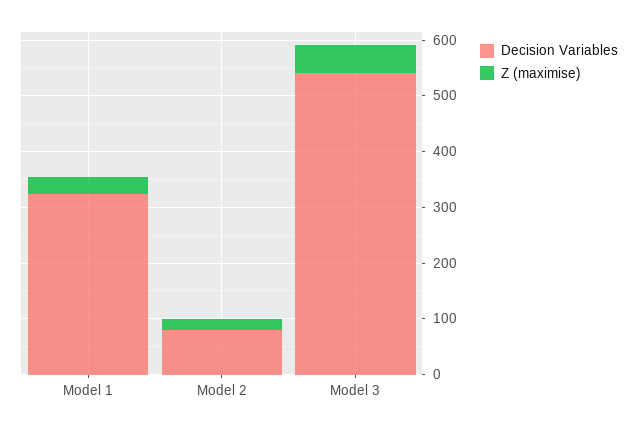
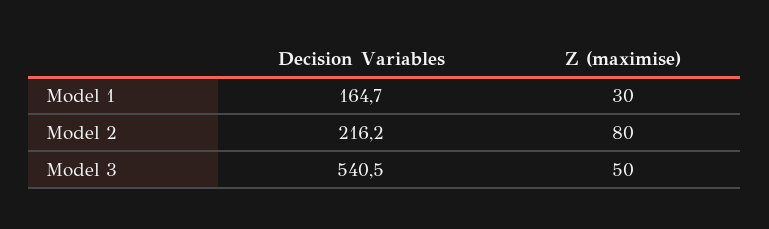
  {
    "Decision Variables": {
-     "Model 1": 320,
+     "Model 1": 164.7,
-     "Model 2": 80,
+     "Model 2": 216.2,
      "Model 3": 540.5
    },
    "Z (maximise)": {
      "Model 1": 30,
-     "Model 2": 20,
+     "Model 2": 80,
      "Model 3": 50
    }
  }

